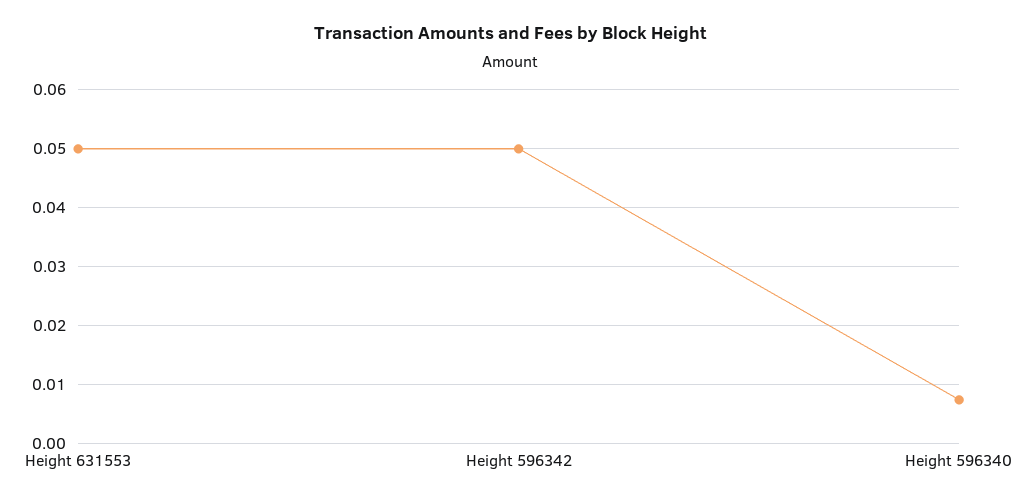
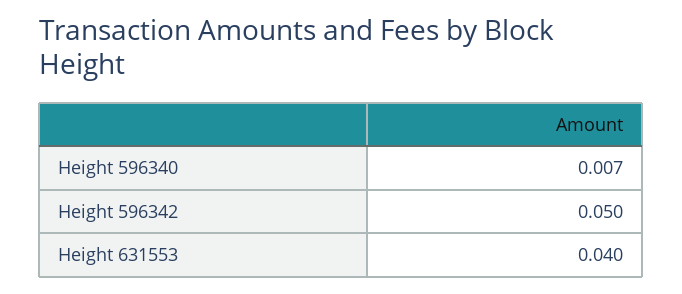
  {
-   "Height 631553": 0.05,
+   "Height 631553": 0.04,
    "Height 596342": 0.05,
    "Height 596340": 0.007
  }

